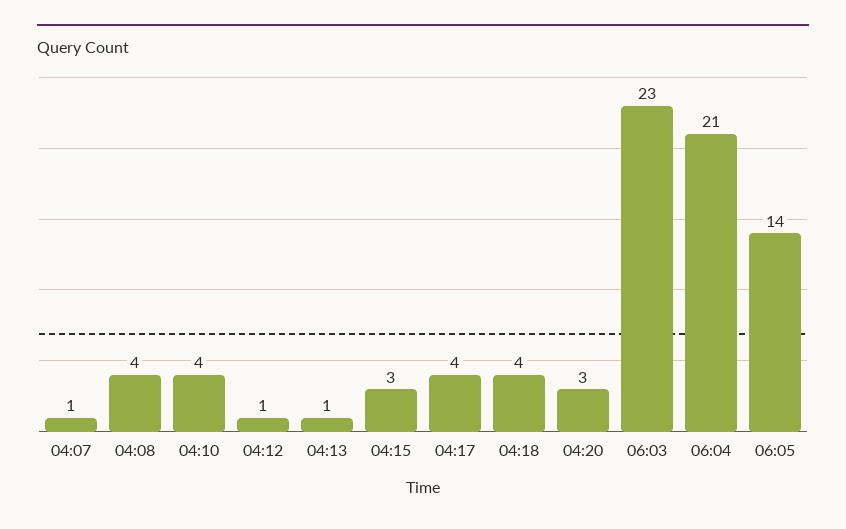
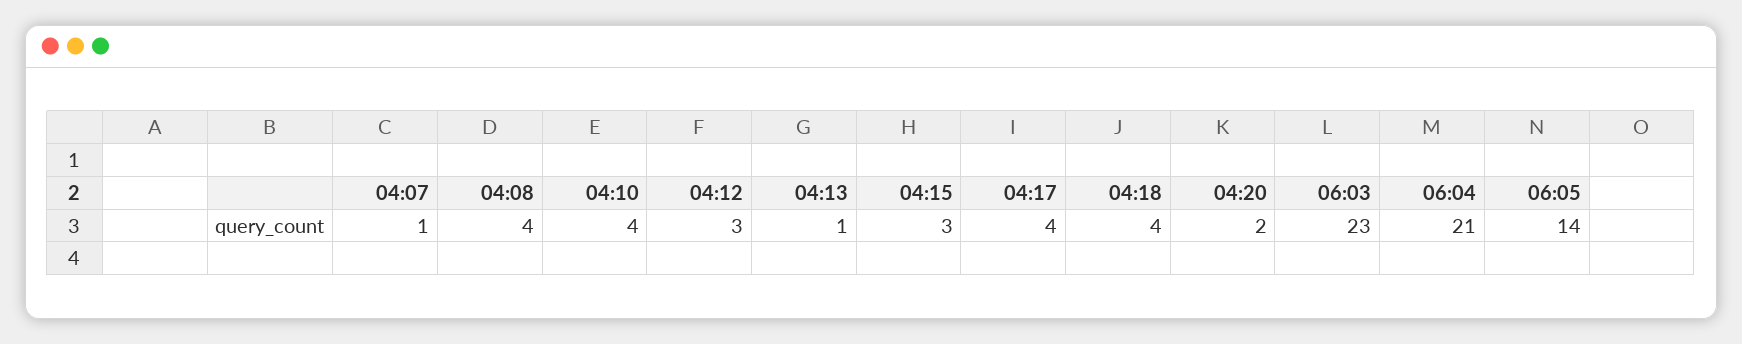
  {
    "04:07": 1,
    "04:08": 4,
    "04:10": 4,
-   "04:12": 1,
+   "04:12": 3,
    "04:13": 1,
    "04:15": 3,
    "04:17": 4,
    "04:18": 4,
-   "04:20": 3,
+   "04:20": 2,
    "06:03": 23,
    "06:04": 21,
    "06:05": 14
  }

